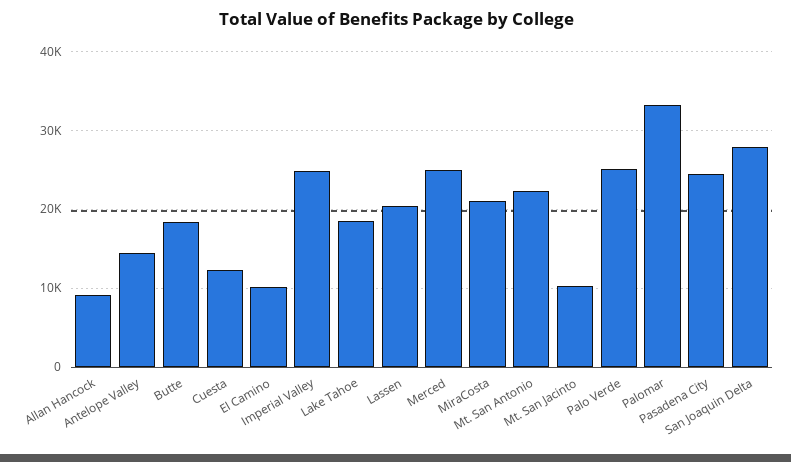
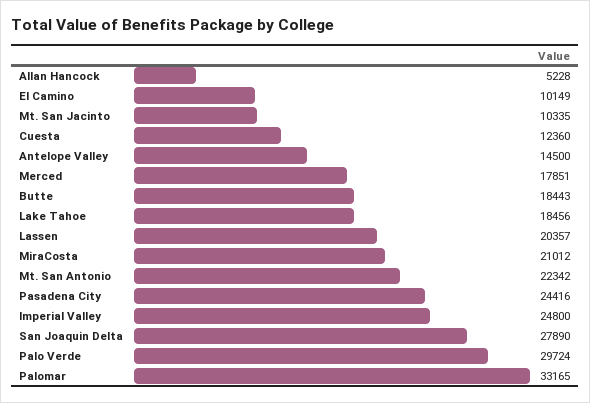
  {
-   "Allan Hancock": 9000,
+   "Allan Hancock": 5228,
    "Antelope Valley": 14500,
    "Butte": 18443,
    "Cuesta": 12360,
    "El Camino": 10149,
    "Imperial Valley": 24800,
    "Lake Tahoe": 18456,
    "Lassen": 20357,
-   "Merced": 25000,
+   "Merced": 17851,
    "MiraCosta": 21012,
    "Mt. San Antonio": 22342,
    "Mt. San Jacinto": 10335,
-   "Palo Verde": 25000,
+   "Palo Verde": 29724,
    "Palomar": 33165,
    "Pasadena City": 24416,
    "San Joaquin Delta": 27890
  }

